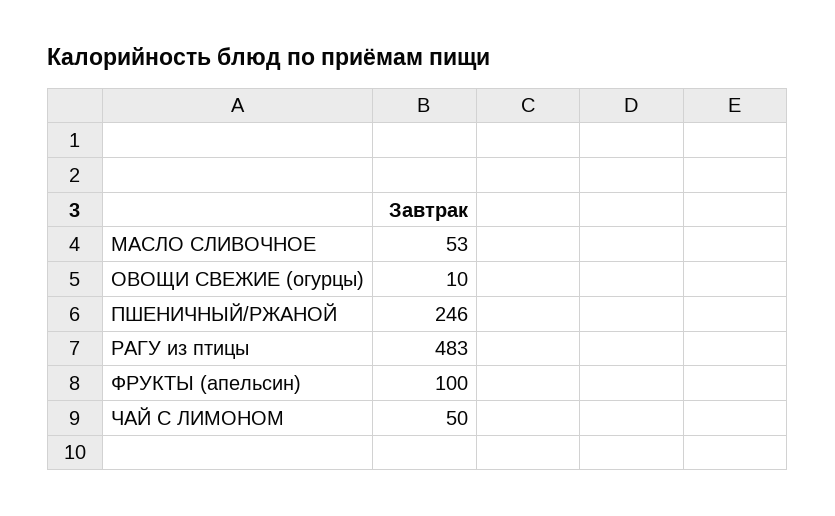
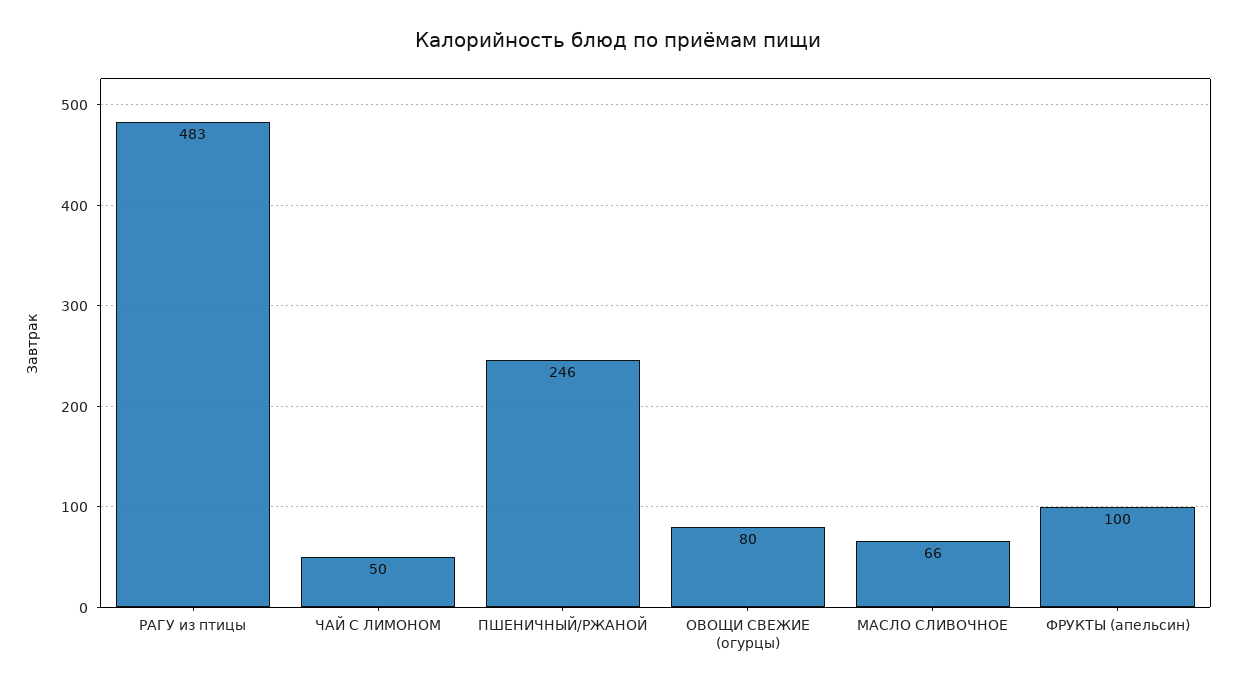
  {
-   "МАСЛО СЛИВОЧНОЕ": 53,
+   "МАСЛО СЛИВОЧНОЕ": 66,
-   "ОВОЩИ СВЕЖИЕ (огурцы)": 10,
+   "ОВОЩИ СВЕЖИЕ (огурцы)": 80,
    "ПШЕНИЧНЫЙ/РЖАНОЙ": 246,
    "РАГУ из птицы": 483,
    "ФРУКТЫ (апельсин)": 100,
    "ЧАЙ С ЛИМОНОМ": 50
  }

